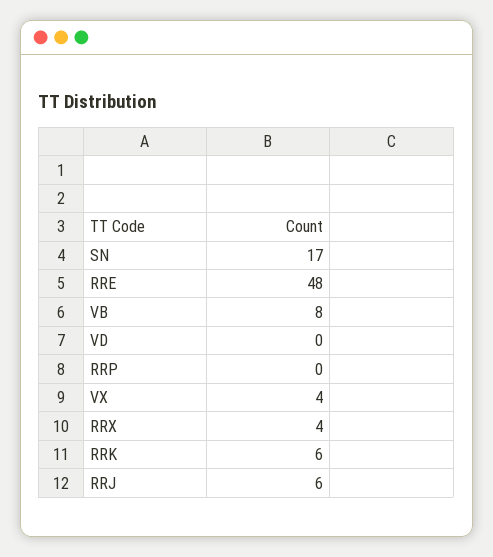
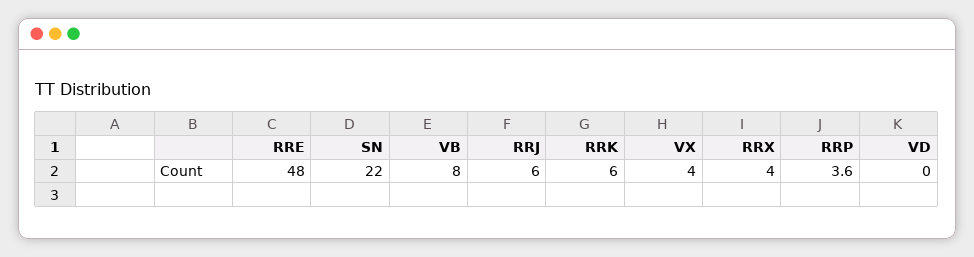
  {
-   "SN": 17,
+   "SN": 22,
    "RRE": 48,
    "VB": 8,
    "VD": 0,
-   "RRP": 0,
+   "RRP": 3.6,
    "VX": 4,
    "RRX": 4,
    "RRK": 6,
    "RRJ": 6
  }

